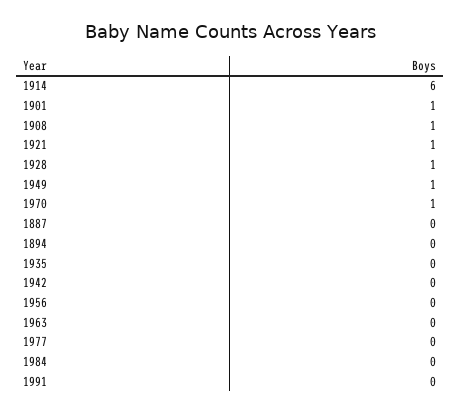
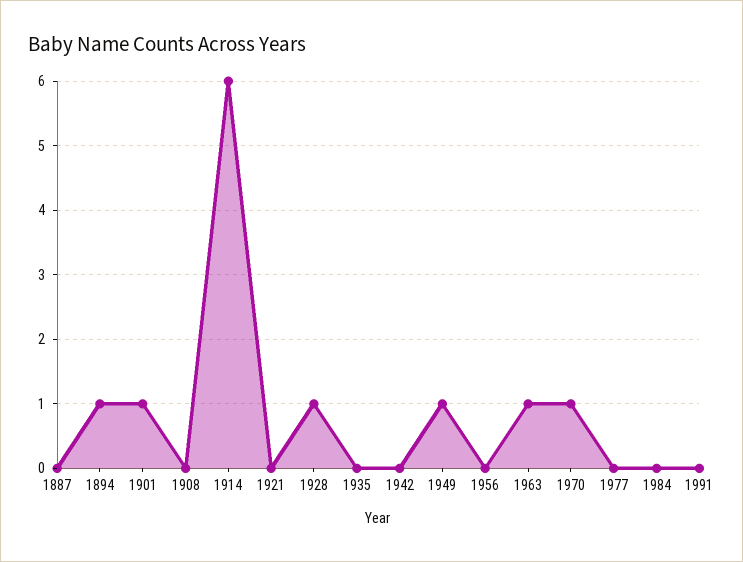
  {
    "1914": 6,
    "1901": 1,
-   "1908": 1,
+   "1908": 0,
-   "1921": 1,
+   "1921": 0,
    "1928": 1,
    "1949": 1,
    "1970": 1,
    "1887": 0,
-   "1894": 0,
+   "1894": 1,
    "1935": 0,
    "1942": 0,
    "1956": 0,
-   "1963": 0,
+   "1963": 1,
    "1977": 0,
    "1984": 0,
    "1991": 0
  }

